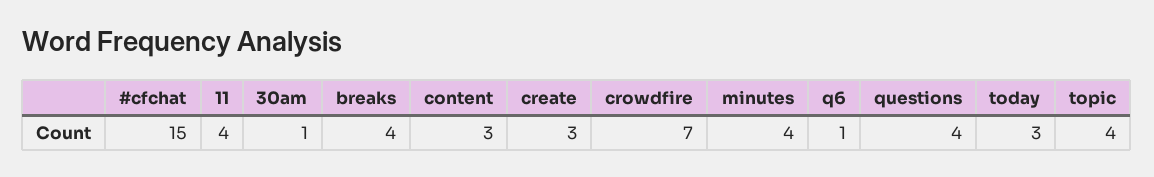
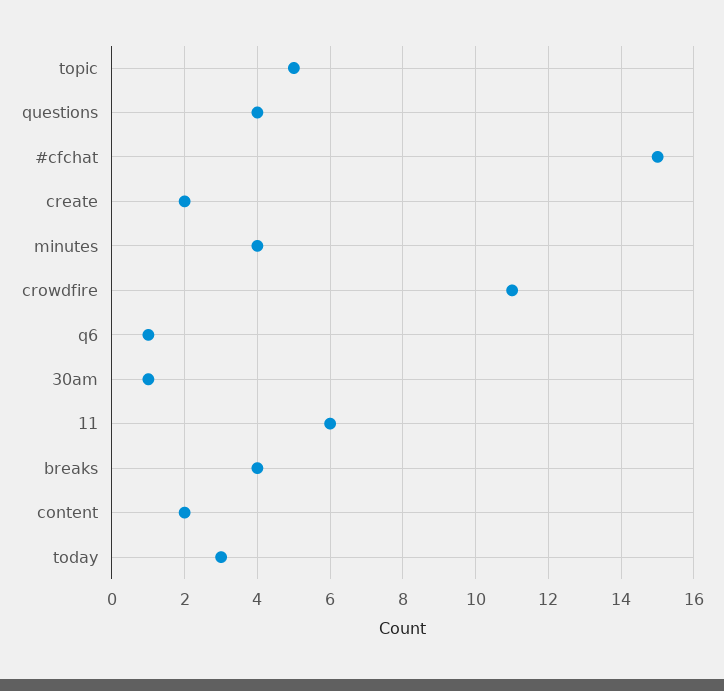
  {
    "#cfchat": 15,
-   "11": 4,
+   "11": 6,
    "30am": 1,
    "breaks": 4,
-   "content": 3,
+   "content": 2,
-   "create": 3,
+   "create": 2,
-   "crowdfire": 7,
+   "crowdfire": 11,
    "minutes": 4,
    "q6": 1,
    "questions": 4,
    "today": 3,
-   "topic": 4
+   "topic": 5
  }

